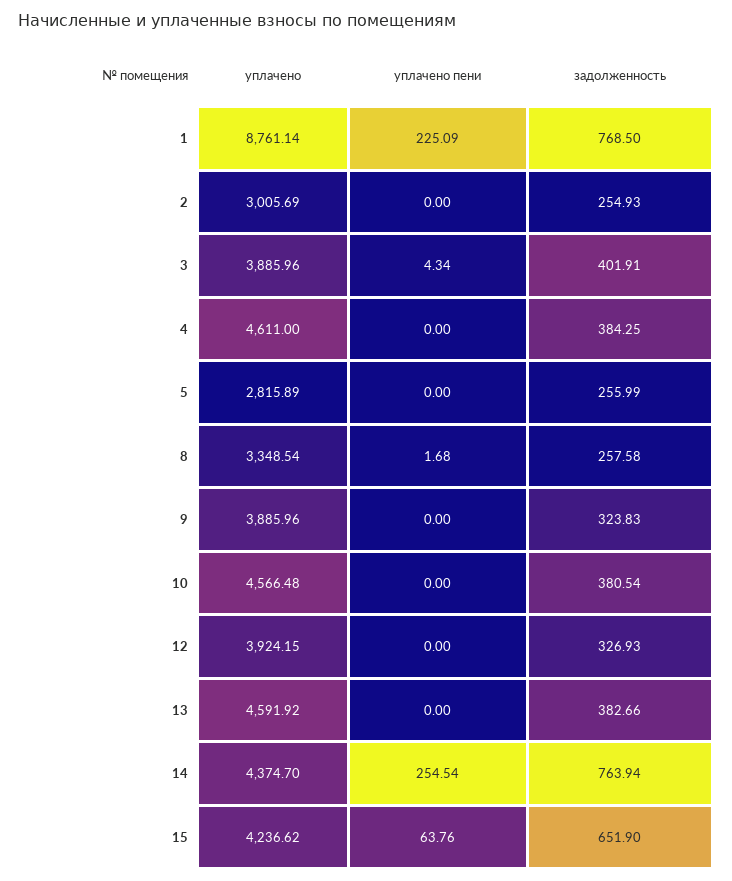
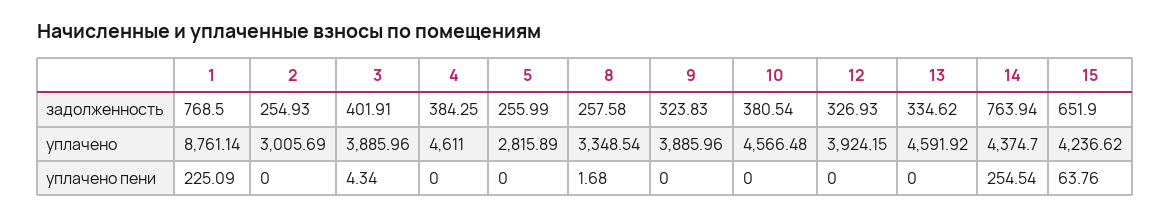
  {
    "уплачено": {
      "1": 8761.14,
      "2": 3005.69,
      "3": 3885.96,
      "4": 4611,
      "5": 2815.89,
      "8": 3348.54,
      "9": 3885.96,
      "10": 4566.48,
      "12": 3924.15,
      "13": 4591.92,
      "14": 4374.7,
      "15": 4236.62
    },
    "уплачено пени": {
      "1": 225.09,
      "2": 0,
      "3": 4.34,
      "4": 0,
      "5": 0,
      "8": 1.68,
      "9": 0,
      "10": 0,
      "12": 0,
      "13": 0,
      "14": 254.54,
      "15": 63.76
    },
    "задолженность": {
      "1": 768.5,
      "2": 254.93,
      "3": 401.91,
      "4": 384.25,
      "5": 255.99,
      "8": 257.58,
      "9": 323.83,
      "10": 380.54,
      "12": 326.93,
-     "13": 382.66,
+     "13": 334.62,
      "14": 763.94,
      "15": 651.9
    }
  }

